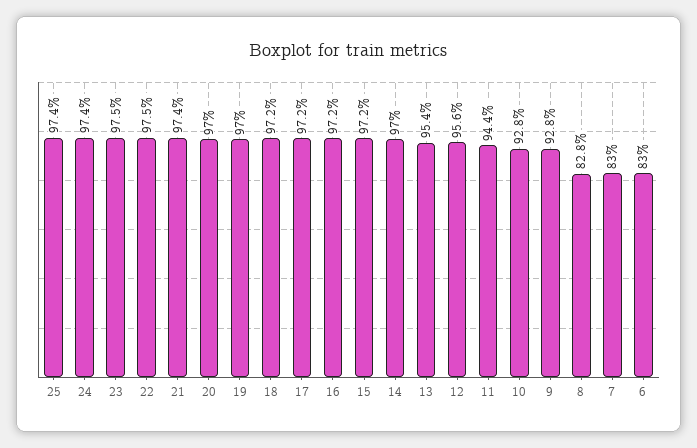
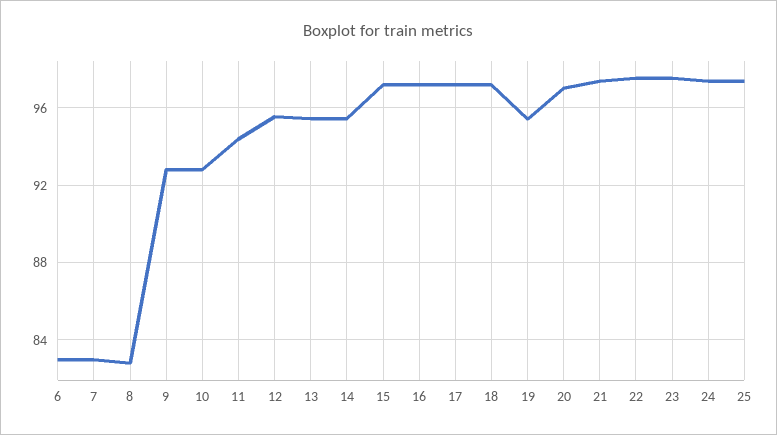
  {
    "25": 97.4,
    "24": 97.4,
    "23": 97.5,
    "22": 97.5,
    "21": 97.4,
    "20": 97,
-   "19": 97,
+   "19": 95.5,
    "18": 97.2,
    "17": 97.2,
    "16": 97.2,
    "15": 97.2,
-   "14": 97,
+   "14": 95.5,
    "13": 95.4,
    "12": 95.6,
    "11": 94.4,
    "10": 92.8,
    "9": 92.8,
    "8": 82.8,
    "7": 83,
    "6": 83
  }

